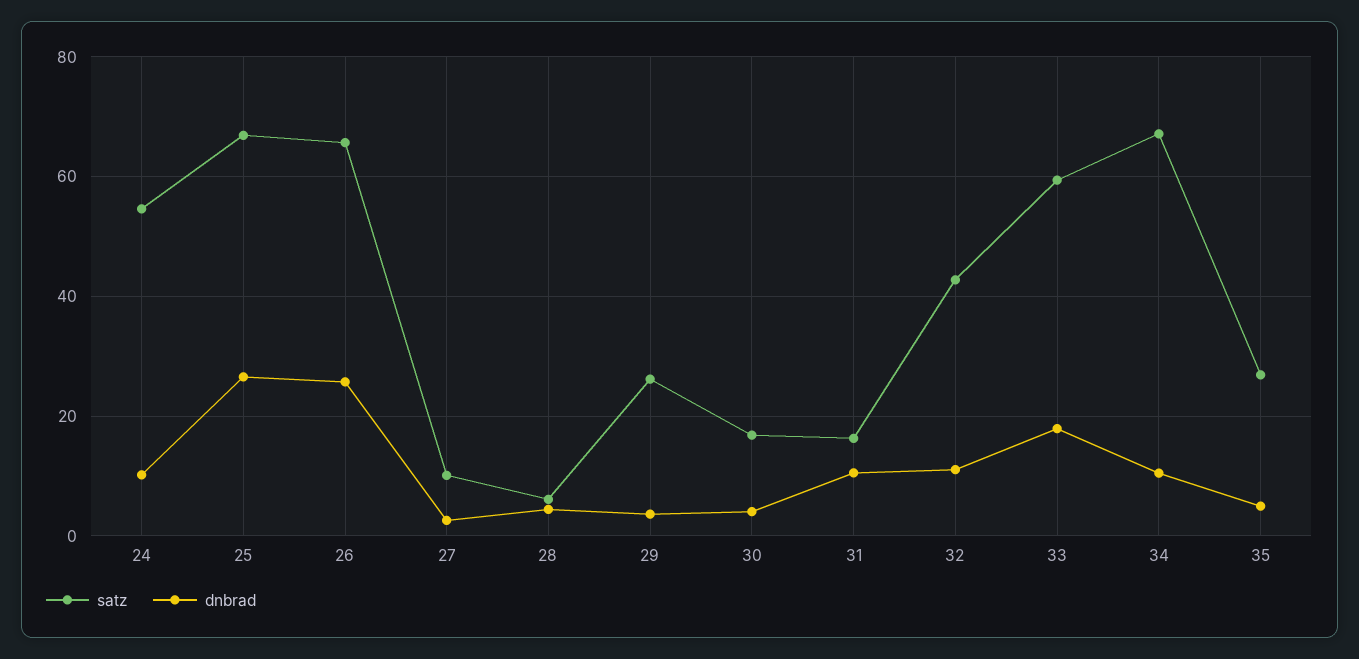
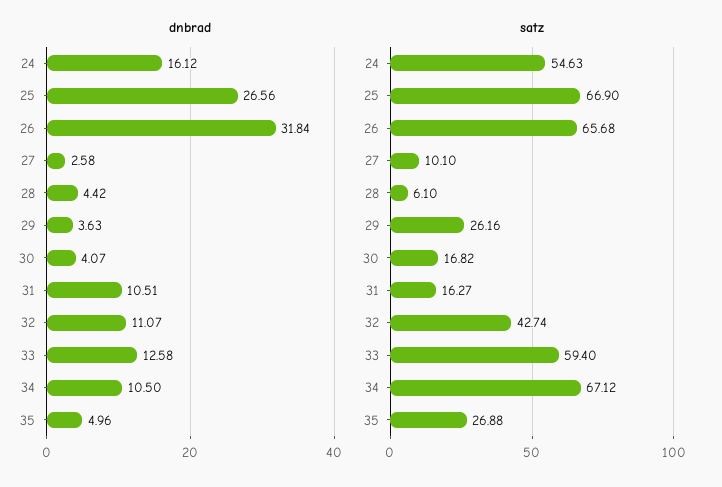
  {
    "satz": {
      "24": 54.63,
      "25": 66.9,
      "26": 65.68,
      "27": 10.1,
      "28": 6.1,
      "29": 26.16,
      "30": 16.82,
      "31": 16.27,
      "32": 42.74,
      "33": 59.4,
      "34": 67.12,
      "35": 26.88
    },
    "dnbrad": {
-     "24": 10,
+     "24": 16.12,
      "25": 26.56,
-     "26": 26,
+     "26": 31.84,
      "27": 2.58,
      "28": 4.42,
      "29": 3.63,
      "30": 4.07,
      "31": 10.51,
      "32": 11.07,
-     "33": 18,
+     "33": 12.58,
      "34": 10.5,
      "35": 4.96
    }
  }

